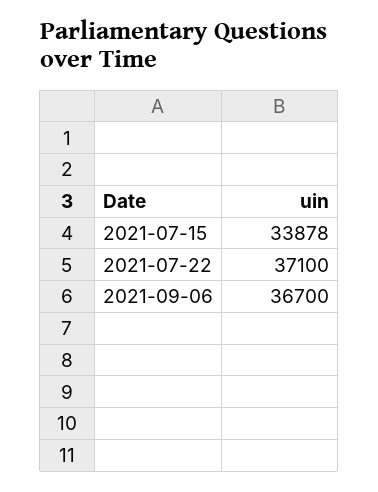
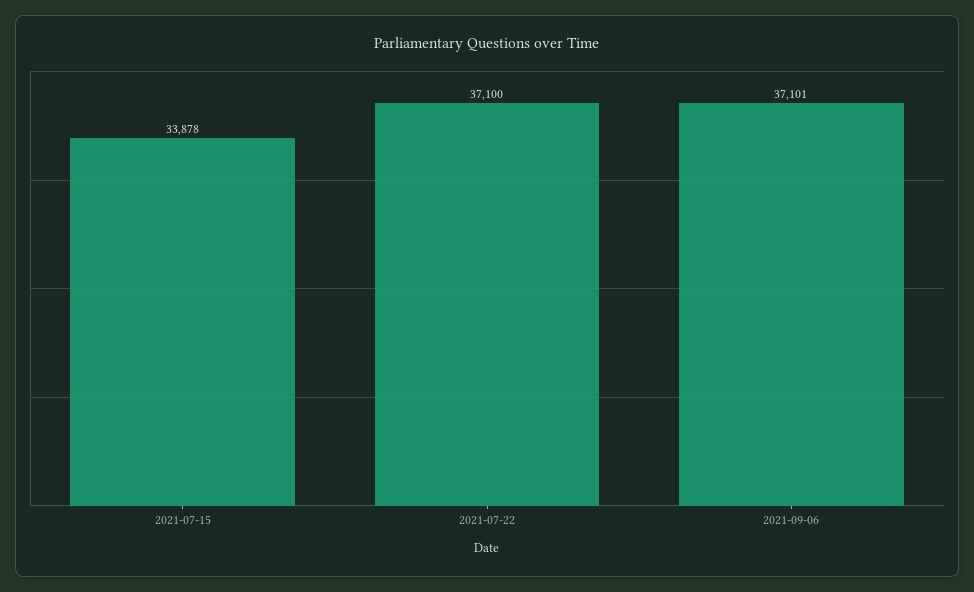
  {
    "2021-07-15": 33878,
    "2021-07-22": 37100,
-   "2021-09-06": 36700
+   "2021-09-06": 37101
  }

